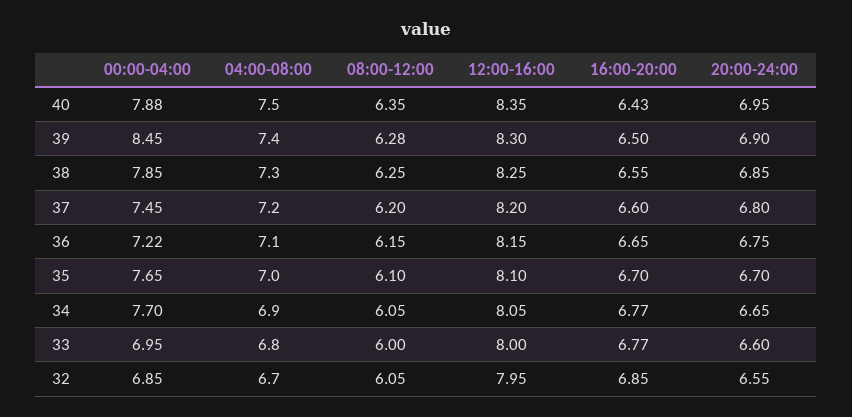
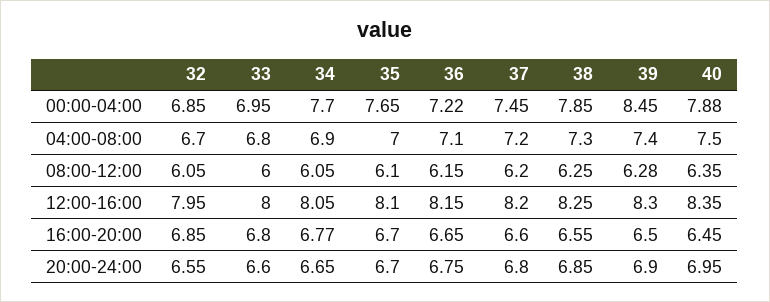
  {
    "00:00-04:00": {
      "40": 7.88,
      "39": 8.45,
      "38": 7.85,
      "37": 7.45,
      "36": 7.22,
      "35": 7.65,
      "34": 7.7,
      "33": 6.95,
      "32": 6.85
    },
    "04:00-08:00": {
      "40": 7.5,
      "39": 7.4,
      "38": 7.3,
      "37": 7.2,
      "36": 7.1,
      "35": 7,
      "34": 6.9,
      "33": 6.8,
      "32": 6.7
    },
    "08:00-12:00": {
      "40": 6.35,
      "39": 6.28,
      "38": 6.25,
      "37": 6.2,
      "36": 6.15,
      "35": 6.1,
      "34": 6.05,
      "33": 6,
      "32": 6.05
    },
    "12:00-16:00": {
      "40": 8.35,
      "39": 8.3,
      "38": 8.25,
      "37": 8.2,
      "36": 8.15,
      "35": 8.1,
      "34": 8.05,
      "33": 8,
      "32": 7.95
    },
    "16:00-20:00": {
-     "40": 6.43,
+     "40": 6.45,
      "39": 6.5,
      "38": 6.55,
      "37": 6.6,
      "36": 6.65,
      "35": 6.7,
      "34": 6.77,
-     "33": 6.77,
+     "33": 6.8,
      "32": 6.85
    },
    "20:00-24:00": {
      "40": 6.95,
      "39": 6.9,
      "38": 6.85,
      "37": 6.8,
      "36": 6.75,
      "35": 6.7,
      "34": 6.65,
      "33": 6.6,
      "32": 6.55
    }
  }

